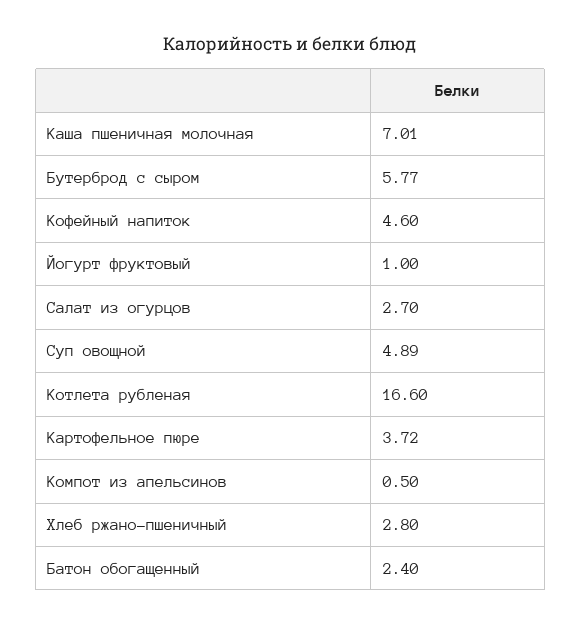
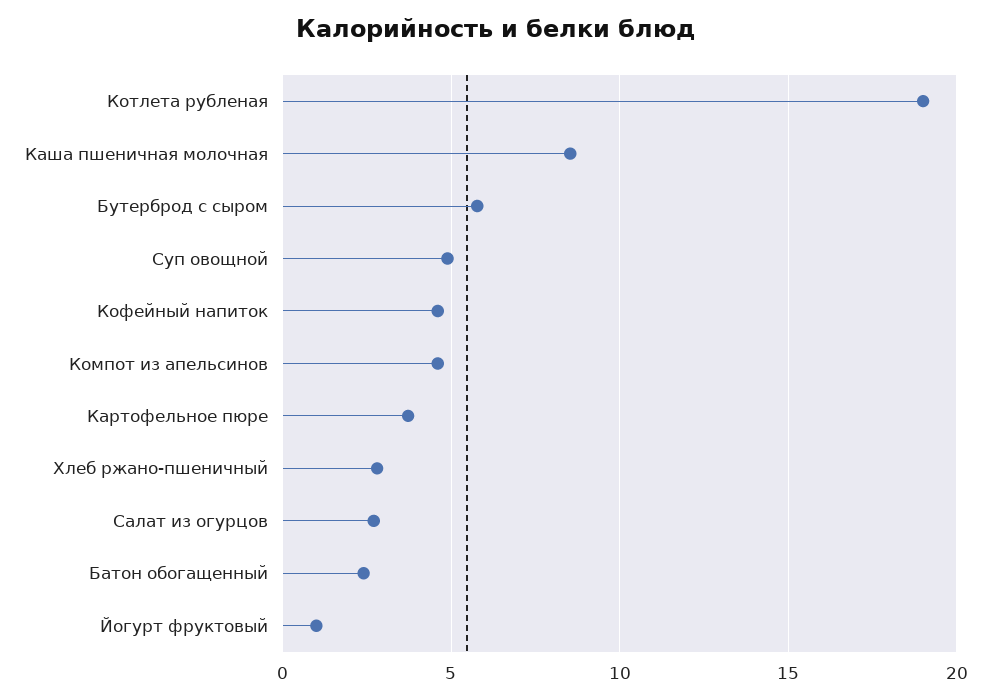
  {
-   "Каша пшеничная молочная": 7.01,
+   "Каша пшеничная молочная": 8.5,
    "Бутерброд с сыром": 5.77,
    "Кофейный напиток": 4.6,
    "Йогурт фруктовый": 1,
    "Салат из огурцов": 2.7,
    "Суп овощной": 4.89,
-   "Котлета рубленая": 16.6,
+   "Котлета рубленая": 19,
    "Картофельное пюре": 3.72,
-   "Компот из апельсинов": 0.5,
+   "Компот из апельсинов": 4.5,
    "Хлеб ржано-пшеничный": 2.8,
    "Батон обогащенный": 2.4
  }

